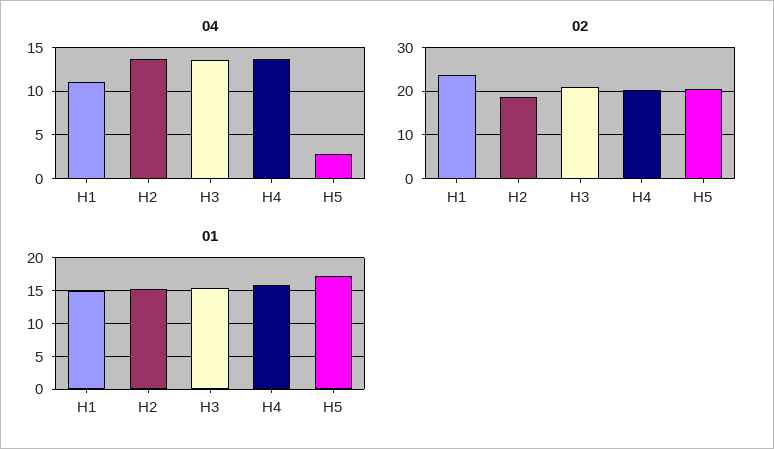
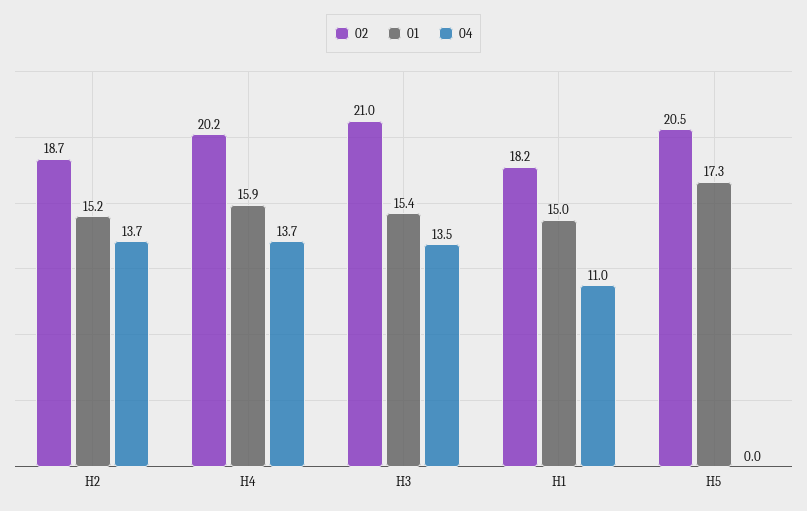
  {
    "04": {
      "H1": 11,
      "H2": 13.7,
      "H3": 13.5,
      "H4": 13.7,
-     "H5": 3
+     "H5": 0
    },
    "02": {
-     "H1": 24,
+     "H1": 18.2,
      "H2": 18.7,
      "H3": 21,
      "H4": 20.2,
      "H5": 20.5
    },
    "01": {
      "H1": 15,
      "H2": 15.2,
      "H3": 15.4,
      "H4": 15.9,
      "H5": 17.3
    }
  }

